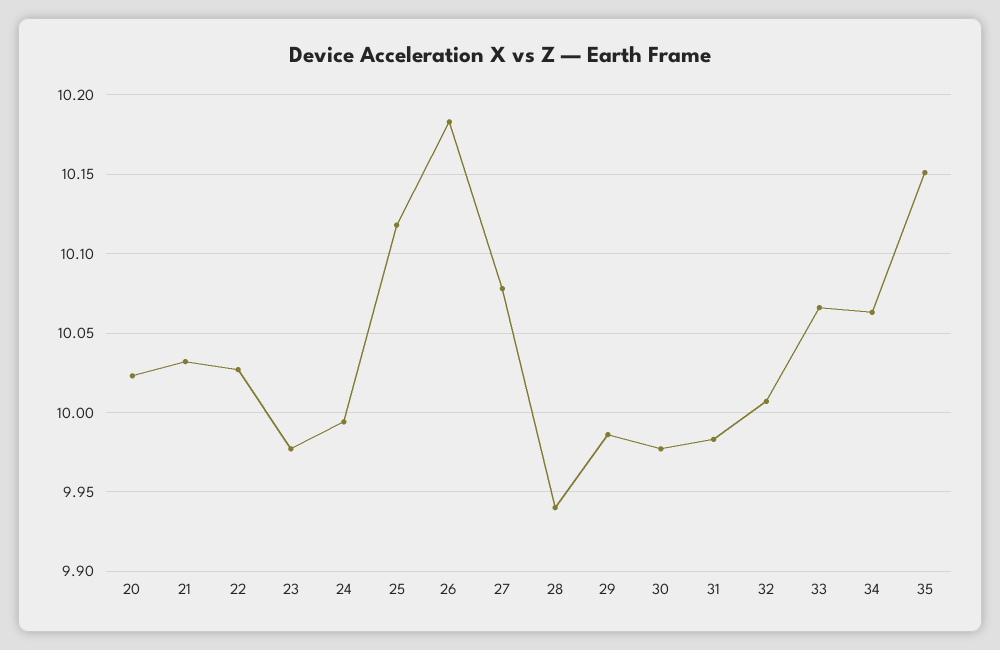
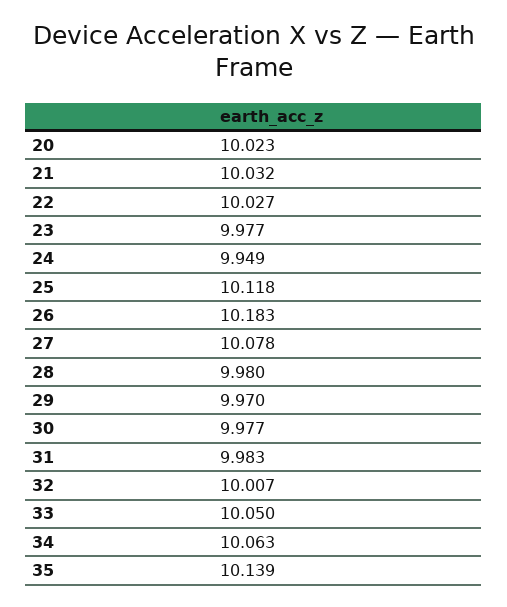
  {
    "20": 10.023,
    "21": 10.032,
    "22": 10.027,
    "23": 9.977,
-   "24": 9.995,
+   "24": 9.949,
    "25": 10.118,
    "26": 10.183,
    "27": 10.078,
-   "28": 9.94,
+   "28": 9.98,
-   "29": 9.985,
+   "29": 9.97,
    "30": 9.977,
    "31": 9.983,
    "32": 10.007,
-   "33": 10.065,
+   "33": 10.05,
    "34": 10.063,
-   "35": 10.15
+   "35": 10.139
  }

